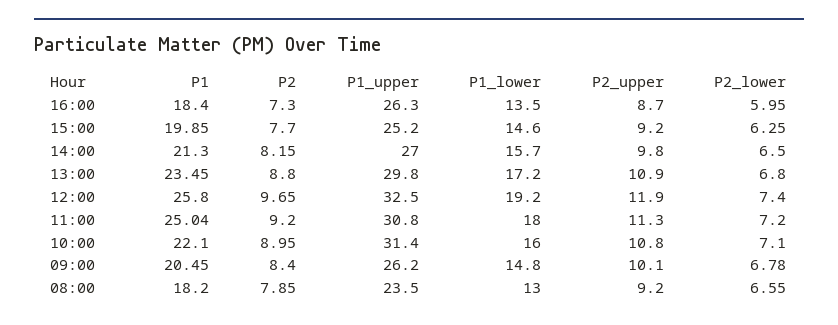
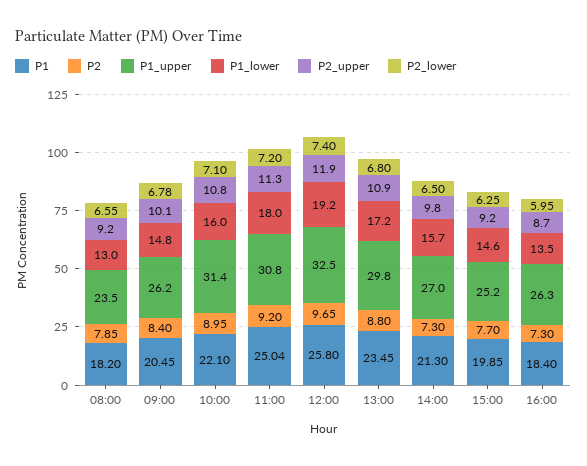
  {
    "P1": {
      "16:00": 18.4,
      "15:00": 19.85,
      "14:00": 21.3,
      "13:00": 23.45,
      "12:00": 25.8,
      "11:00": 25.04,
      "10:00": 22.1,
      "09:00": 20.45,
      "08:00": 18.2
    },
    "P2": {
      "16:00": 7.3,
      "15:00": 7.7,
-     "14:00": 8.15,
+     "14:00": 7.3,
      "13:00": 8.8,
      "12:00": 9.65,
      "11:00": 9.2,
      "10:00": 8.95,
      "09:00": 8.4,
      "08:00": 7.85
    },
    "P1_upper": {
      "16:00": 26.3,
      "15:00": 25.2,
      "14:00": 27,
      "13:00": 29.8,
      "12:00": 32.5,
      "11:00": 30.8,
      "10:00": 31.4,
      "09:00": 26.2,
      "08:00": 23.5
    },
    "P1_lower": {
      "16:00": 13.5,
      "15:00": 14.6,
      "14:00": 15.7,
      "13:00": 17.2,
      "12:00": 19.2,
      "11:00": 18,
      "10:00": 16,
      "09:00": 14.8,
      "08:00": 13
    },
    "P2_upper": {
      "16:00": 8.7,
      "15:00": 9.2,
      "14:00": 9.8,
      "13:00": 10.9,
      "12:00": 11.9,
      "11:00": 11.3,
      "10:00": 10.8,
      "09:00": 10.1,
      "08:00": 9.2
    },
    "P2_lower": {
      "16:00": 5.95,
      "15:00": 6.25,
      "14:00": 6.5,
      "13:00": 6.8,
      "12:00": 7.4,
      "11:00": 7.2,
      "10:00": 7.1,
      "09:00": 6.78,
      "08:00": 6.55
    }
  }

